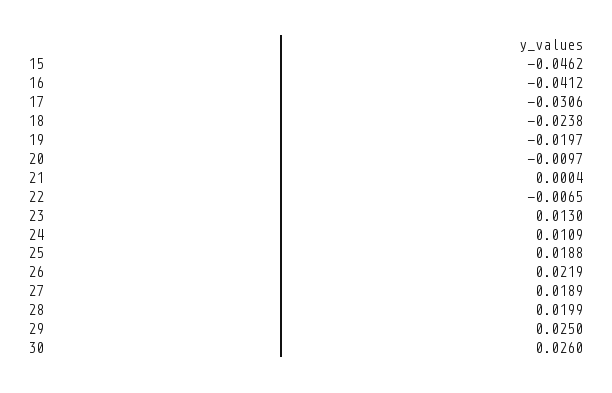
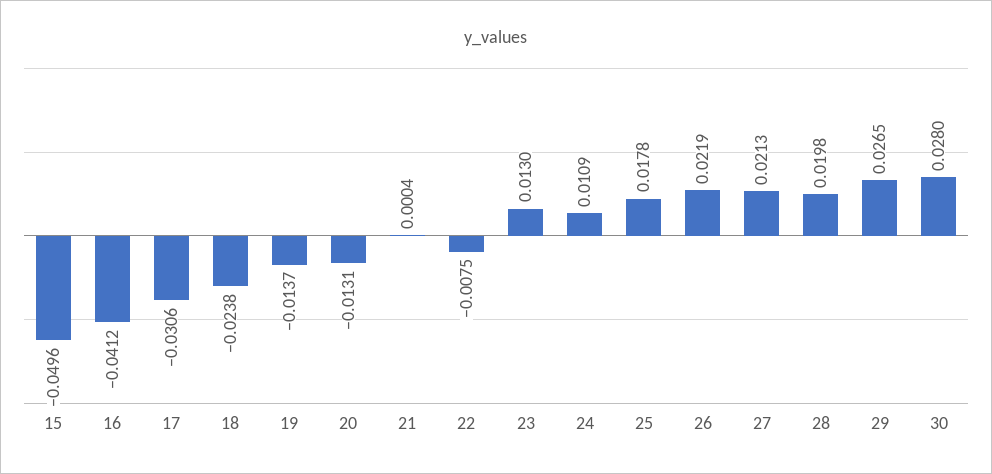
  {
-   "15": -0.0462,
+   "15": -0.0496,
    "16": -0.0412,
    "17": -0.0306,
    "18": -0.0238,
-   "19": -0.0197,
+   "19": -0.0137,
-   "20": -0.0097,
+   "20": -0.0131,
    "21": 0.0004,
-   "22": -0.0065,
+   "22": -0.0075,
    "23": 0.013,
    "24": 0.0109,
-   "25": 0.0188,
+   "25": 0.0178,
    "26": 0.0219,
-   "27": 0.0189,
+   "27": 0.0213,
-   "28": 0.0199,
+   "28": 0.0198,
-   "29": 0.025,
+   "29": 0.0265,
-   "30": 0.026
+   "30": 0.028
  }

